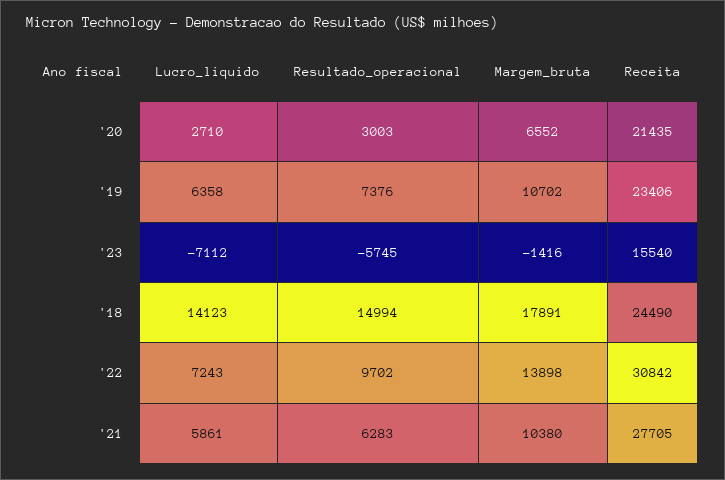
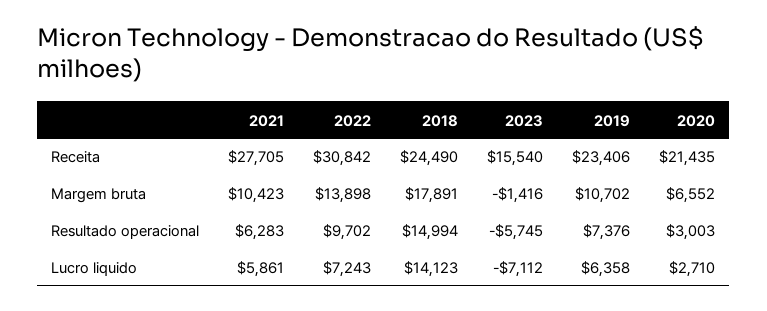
  {
    "Lucro_liquido": {
      "'20": 2710,
      "'19": 6358,
      "'23": -7112,
      "'18": 14123,
      "'22": 7243,
      "'21": 5861
    },
    "Resultado_operacional": {
      "'20": 3003,
      "'19": 7376,
      "'23": -5745,
      "'18": 14994,
      "'22": 9702,
      "'21": 6283
    },
    "Margem_bruta": {
      "'20": 6552,
      "'19": 10702,
      "'23": -1416,
      "'18": 17891,
      "'22": 13898,
-     "'21": 10380
+     "'21": 10423
    },
    "Receita": {
      "'20": 21435,
      "'19": 23406,
      "'23": 15540,
      "'18": 24490,
      "'22": 30842,
      "'21": 27705
    }
  }

